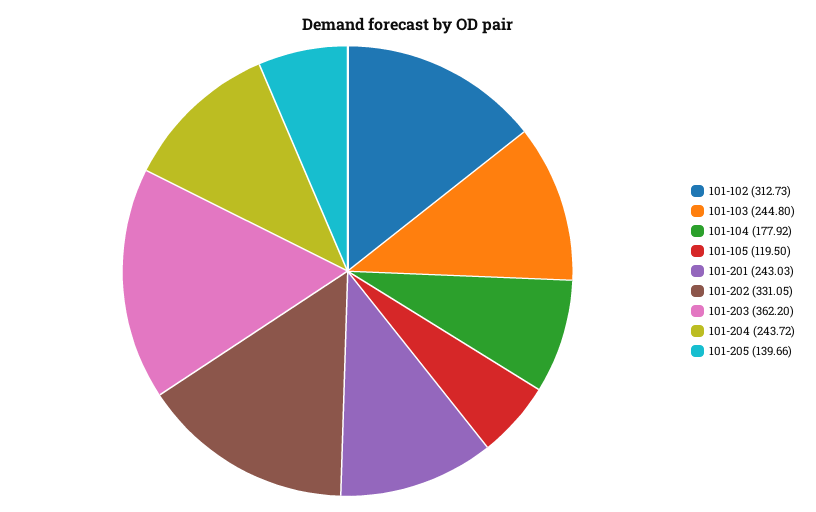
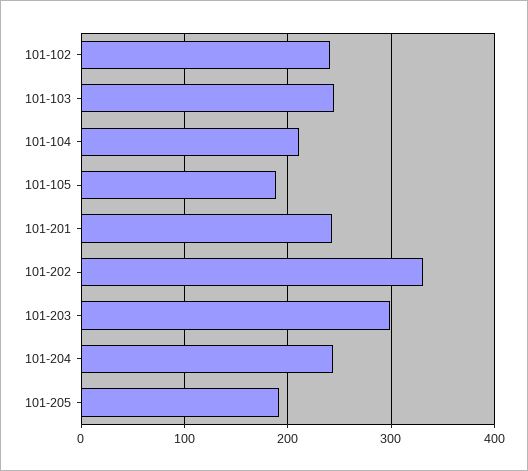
  {
-   "101-102": 312.73,
+   "101-102": 240,
    "101-103": 244.8,
-   "101-104": 177.92,
+   "101-104": 210,
-   "101-105": 119.5,
+   "101-105": 190,
    "101-201": 243.03,
    "101-202": 331.05,
-   "101-203": 362.2,
+   "101-203": 300,
    "101-204": 243.72,
-   "101-205": 139.66
+   "101-205": 190
  }

